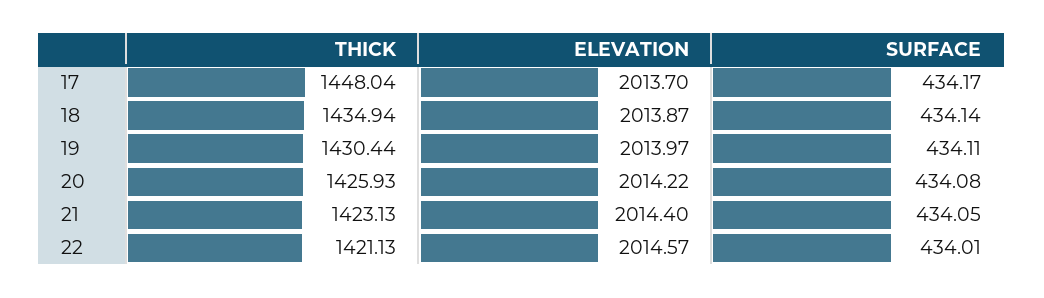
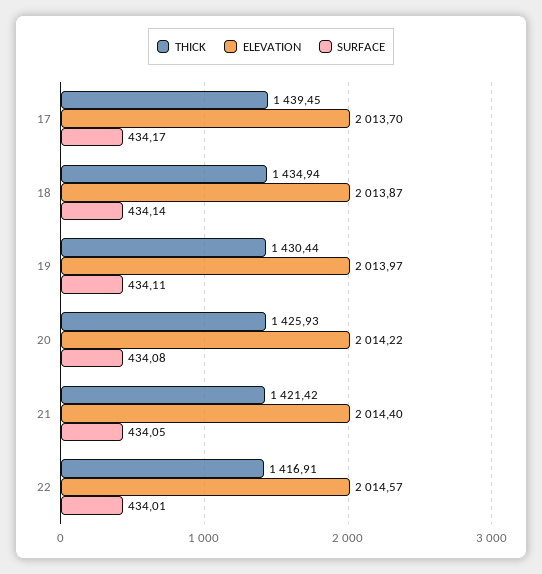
  {
    "THICK": {
-     "17": 1448.04,
+     "17": 1439.45,
      "18": 1434.94,
      "19": 1430.44,
      "20": 1425.93,
-     "21": 1423.13,
+     "21": 1421.42,
-     "22": 1421.13
+     "22": 1416.91
    },
    "ELEVATION": {
      "17": 2013.7,
      "18": 2013.87,
      "19": 2013.97,
      "20": 2014.22,
      "21": 2014.4,
      "22": 2014.57
    },
    "SURFACE": {
      "17": 434.17,
      "18": 434.14,
      "19": 434.11,
      "20": 434.08,
      "21": 434.05,
      "22": 434.01
    }
  }

